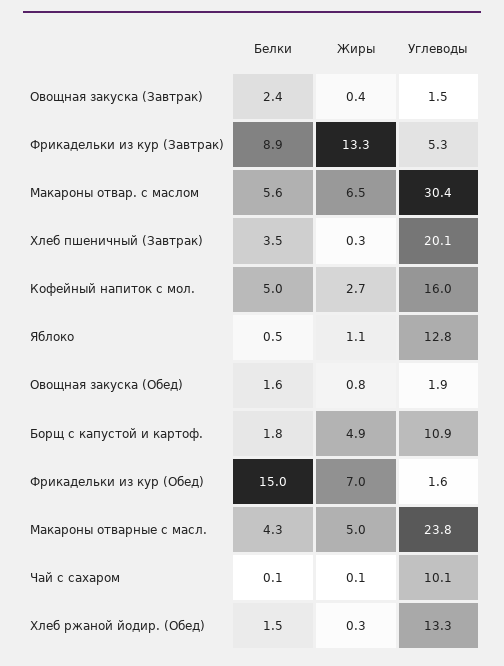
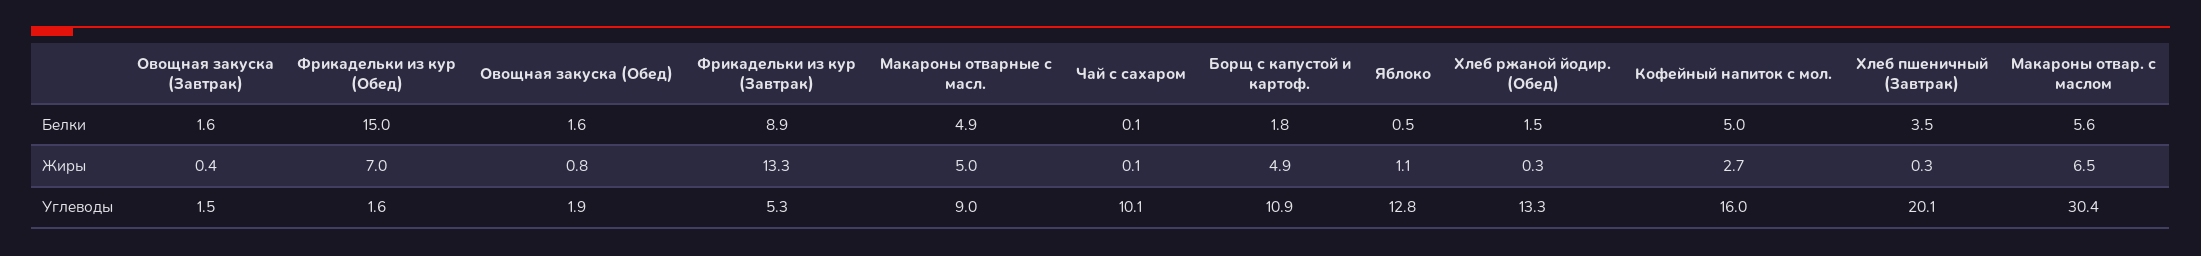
  {
    "Белки": {
-     "Овощная закуска (Завтрак)": 2.4,
+     "Овощная закуска (Завтрак)": 1.6,
      "Фрикадельки из кур (Завтрак)": 8.9,
      "Макароны отвар. с маслом": 5.6,
      "Хлеб пшеничный (Завтрак)": 3.5,
      "Кофейный напиток с мол.": 5,
      "Яблоко": 0.5,
      "Овощная закуска (Обед)": 1.6,
      "Борщ с капустой и картоф.": 1.8,
      "Фрикадельки из кур (Обед)": 15,
-     "Макароны отварные с масл.": 4.3,
+     "Макароны отварные с масл.": 4.9,
      "Чай с сахаром": 0.1,
      "Хлеб ржаной йодир. (Обед)": 1.5
    },
    "Жиры": {
      "Овощная закуска (Завтрак)": 0.4,
      "Фрикадельки из кур (Завтрак)": 13.3,
      "Макароны отвар. с маслом": 6.5,
      "Хлеб пшеничный (Завтрак)": 0.3,
      "Кофейный напиток с мол.": 2.7,
      "Яблоко": 1.1,
      "Овощная закуска (Обед)": 0.8,
      "Борщ с капустой и картоф.": 4.9,
      "Фрикадельки из кур (Обед)": 7,
      "Макароны отварные с масл.": 5,
      "Чай с сахаром": 0.1,
      "Хлеб ржаной йодир. (Обед)": 0.3
    },
    "Углеводы": {
      "Овощная закуска (Завтрак)": 1.5,
      "Фрикадельки из кур (Завтрак)": 5.3,
      "Макароны отвар. с маслом": 30.4,
      "Хлеб пшеничный (Завтрак)": 20.1,
      "Кофейный напиток с мол.": 16,
      "Яблоко": 12.8,
      "Овощная закуска (Обед)": 1.9,
      "Борщ с капустой и картоф.": 10.9,
      "Фрикадельки из кур (Обед)": 1.6,
-     "Макароны отварные с масл.": 23.8,
+     "Макароны отварные с масл.": 9,
      "Чай с сахаром": 10.1,
      "Хлеб ржаной йодир. (Обед)": 13.3
    }
  }

